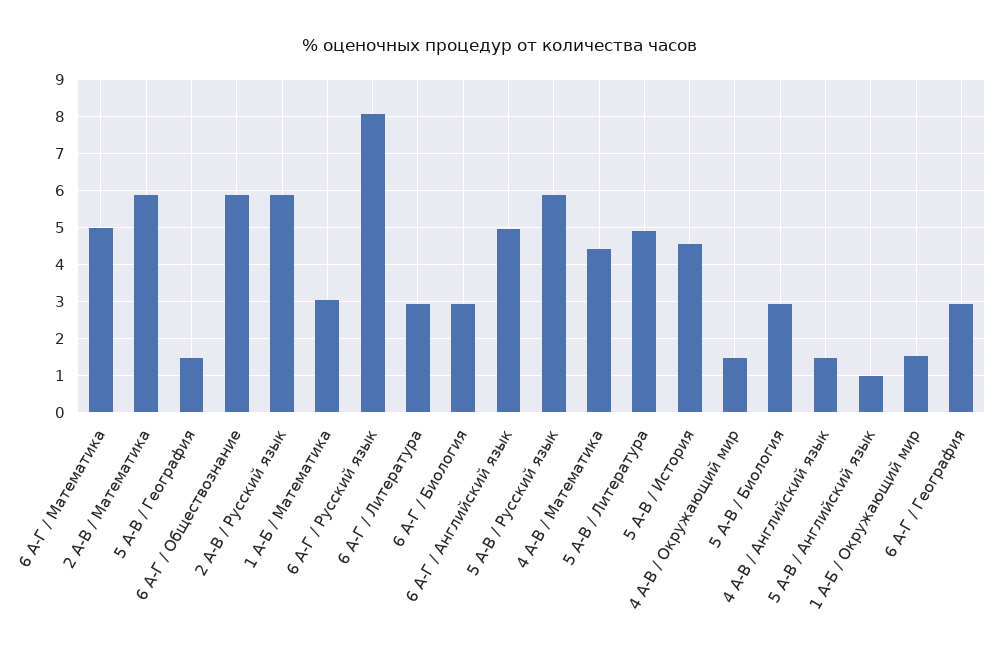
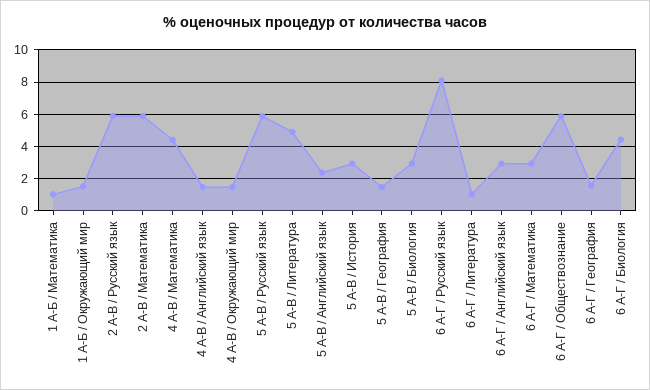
  {
-   "6 А-Г / Математика": 5,
+   "6 А-Г / Математика": 3,
    "2 А-В / Математика": 5.8,
    "5 А-В / География": 1.4,
    "6 А-Г / Обществознание": 5.8,
    "2 А-В / Русский язык": 5.8,
-   "1 А-Б / Математика": 3,
+   "1 А-Б / Математика": 1,
    "6 А-Г / Русский язык": 8,
-   "6 А-Г / Литература": 3,
+   "6 А-Г / Литература": 1,
-   "6 А-Г / Биология": 3,
+   "6 А-Г / Биология": 4.5,
-   "6 А-Г / Английский язык": 5,
+   "6 А-Г / Английский язык": 3,
    "5 А-В / Русский язык": 5.8,
    "4 А-В / Математика": 4.4,
    "5 А-В / Литература": 5,
-   "5 А-В / История": 4.6,
+   "5 А-В / История": 3,
    "4 А-В / Окружающий мир": 1.4,
    "5 А-В / Биология": 3,
    "4 А-В / Английский язык": 1.4,
-   "5 А-В / Английский язык": 1,
+   "5 А-В / Английский язык": 2.5,
    "1 А-Б / Окружающий мир": 1.6,
-   "6 А-Г / География": 3
+   "6 А-Г / География": 1.5
  }

